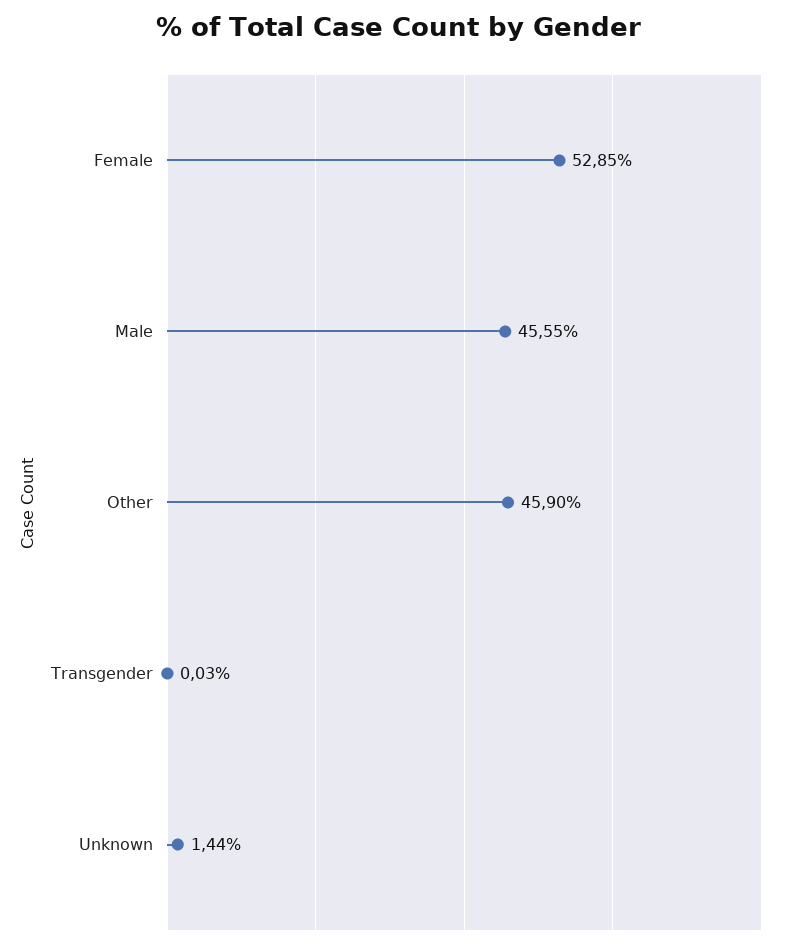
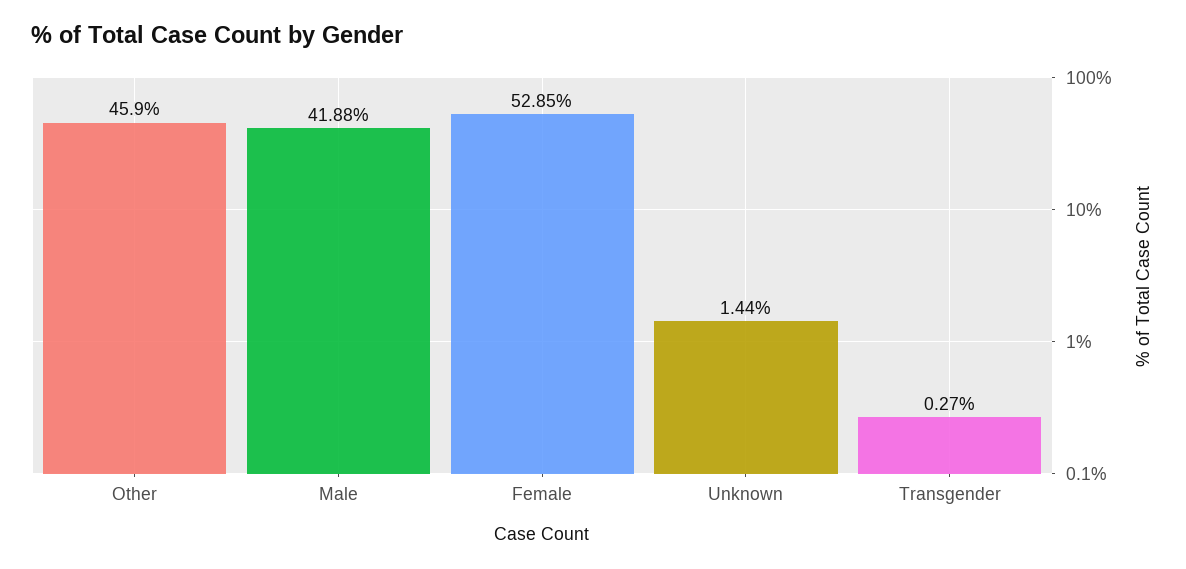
  {
    "Female": 52.85,
-   "Male": 45.55,
+   "Male": 41.88,
    "Other": 45.9,
-   "Transgender": 0.03,
+   "Transgender": 0.27,
    "Unknown": 1.44
  }

